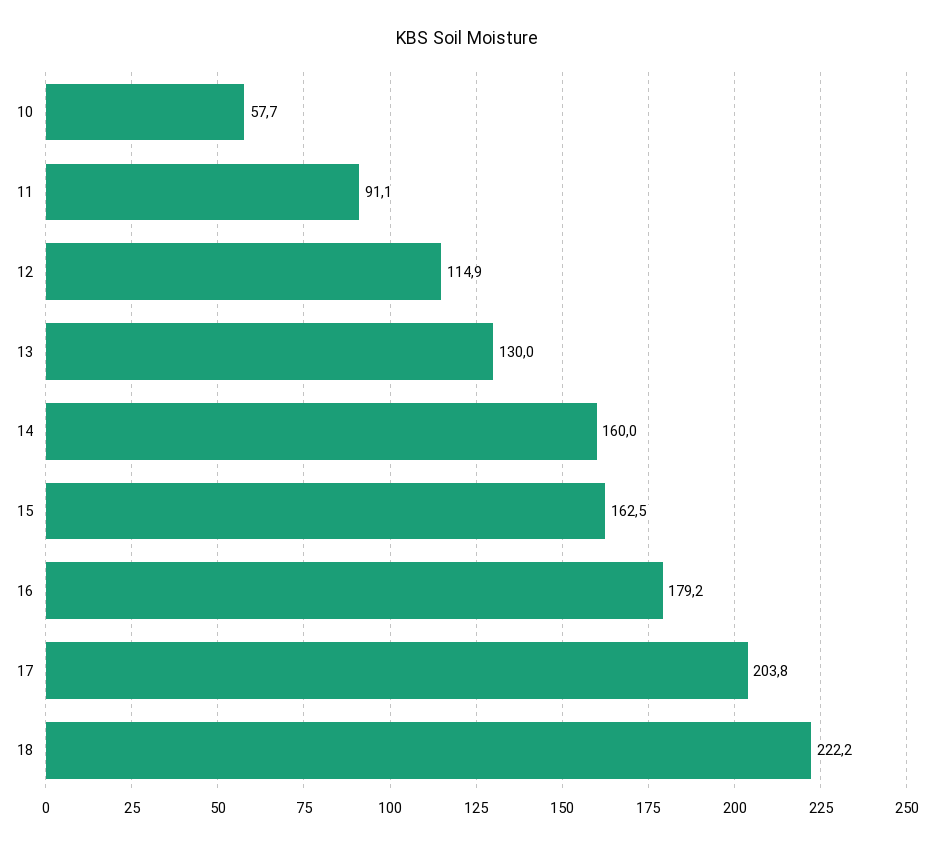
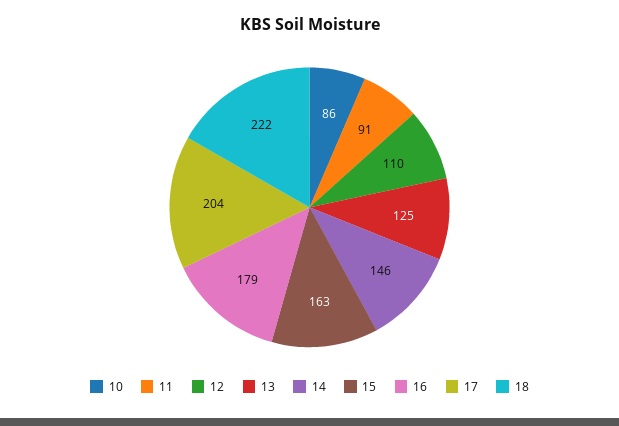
  {
-   "10": 57.7,
+   "10": 86,
    "11": 91.1,
-   "12": 114.9,
+   "12": 110,
-   "13": 130,
+   "13": 125,
-   "14": 160,
+   "14": 146,
    "15": 162.5,
    "16": 179.2,
    "17": 203.8,
    "18": 222.2
  }

